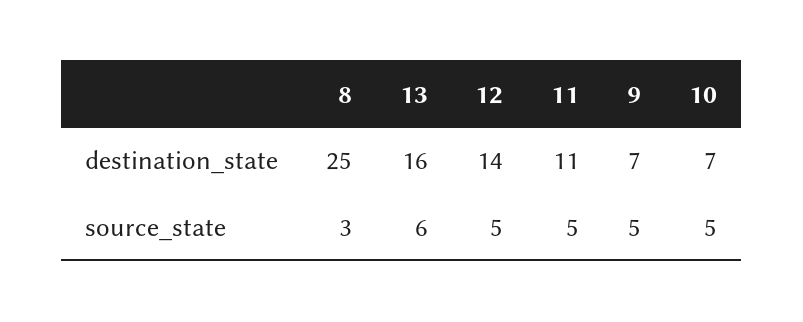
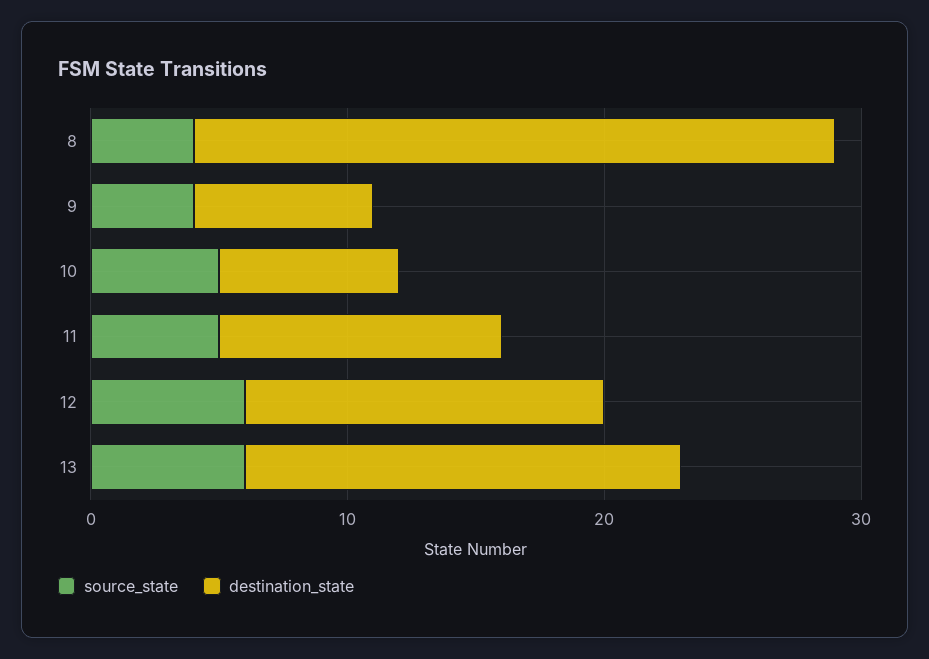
  {
    "destination_state": {
      "8": 25,
-     "13": 16,
+     "13": 17,
      "12": 14,
      "11": 11,
      "9": 7,
      "10": 7
    },
    "source_state": {
-     "8": 3,
+     "8": 4,
      "13": 6,
-     "12": 5,
+     "12": 6,
      "11": 5,
-     "9": 5,
+     "9": 4,
      "10": 5
    }
  }

